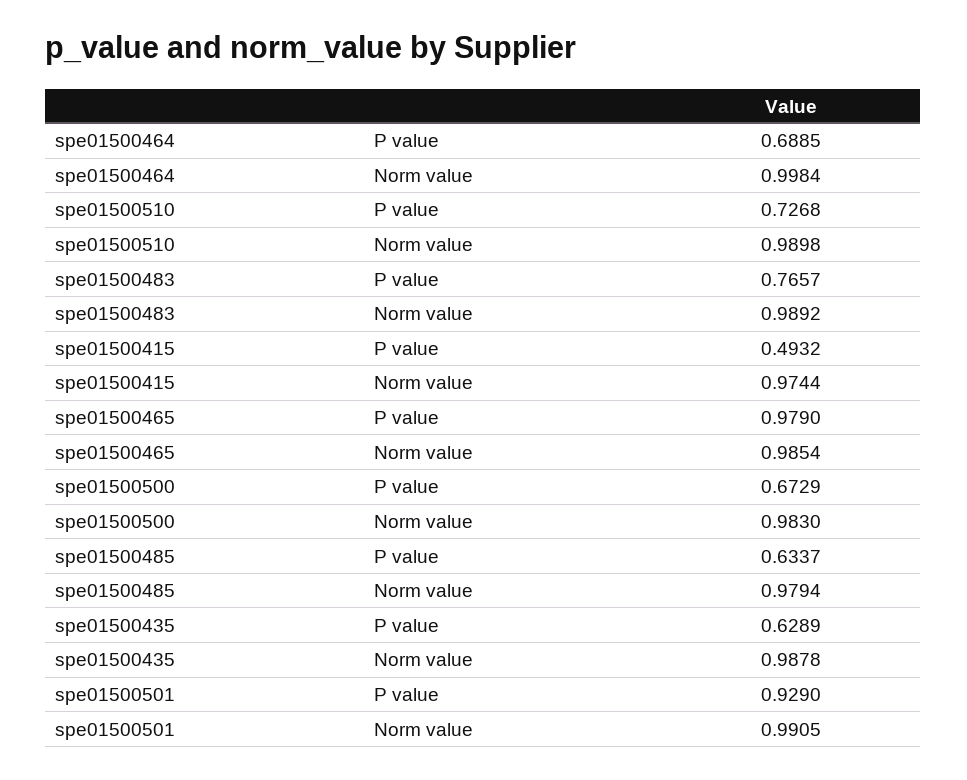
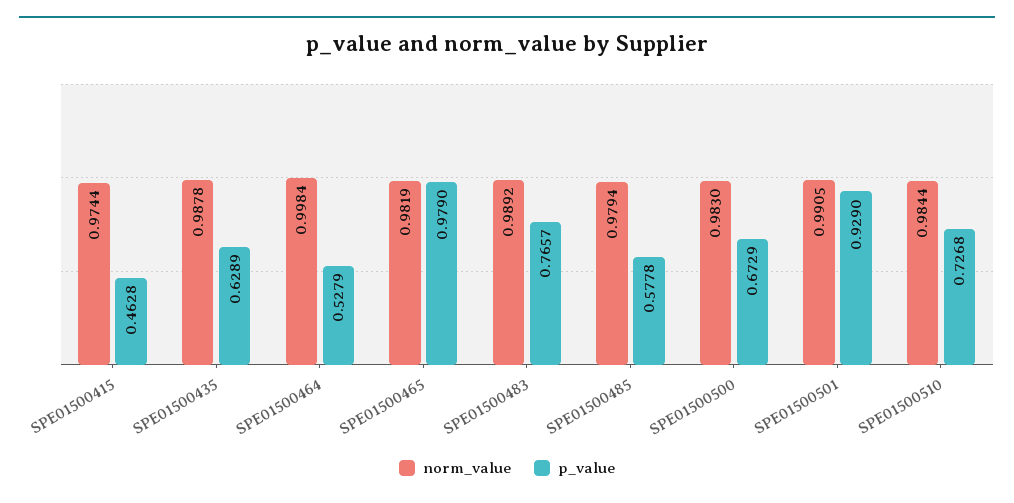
  {
    "P value": {
-     "spe01500464": 0.6885,
+     "spe01500464": 0.5279,
      "spe01500510": 0.7268,
      "spe01500483": 0.7657,
-     "spe01500415": 0.4932,
+     "spe01500415": 0.4628,
      "spe01500465": 0.979,
      "spe01500500": 0.6729,
-     "spe01500485": 0.6337,
+     "spe01500485": 0.5778,
      "spe01500435": 0.6289,
      "spe01500501": 0.929
    },
    "Norm value": {
      "spe01500464": 0.9984,
-     "spe01500510": 0.9898,
+     "spe01500510": 0.9844,
      "spe01500483": 0.9892,
      "spe01500415": 0.9744,
-     "spe01500465": 0.9854,
+     "spe01500465": 0.9819,
      "spe01500500": 0.983,
      "spe01500485": 0.9794,
      "spe01500435": 0.9878,
      "spe01500501": 0.9905
    }
  }

